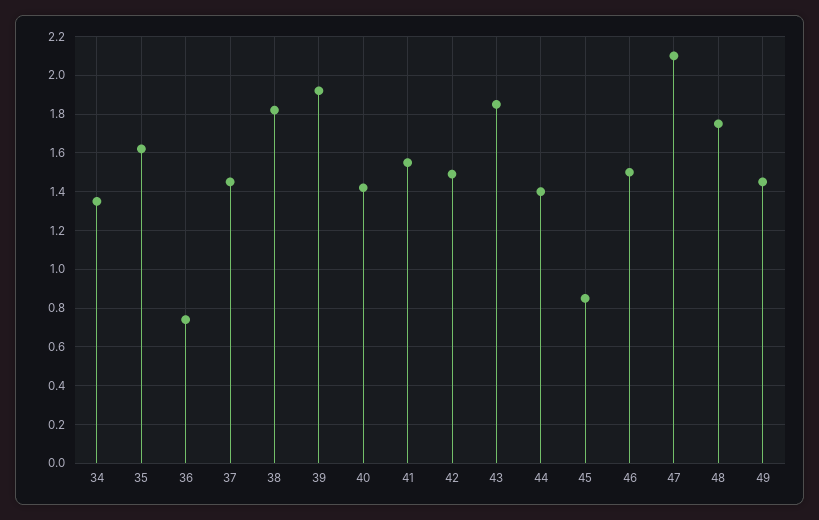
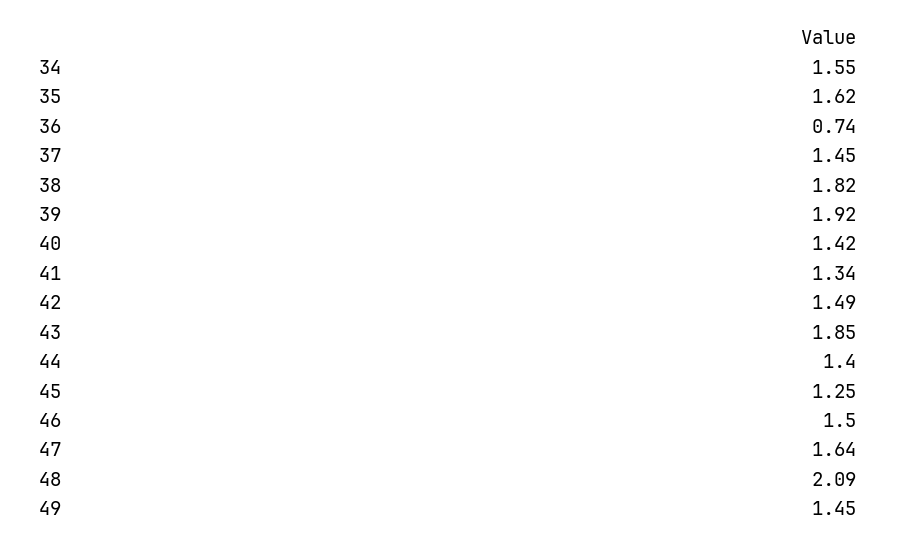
  {
-   "34": 1.35,
+   "34": 1.55,
    "35": 1.62,
    "36": 0.74,
    "37": 1.45,
    "38": 1.82,
    "39": 1.92,
    "40": 1.42,
-   "41": 1.55,
+   "41": 1.34,
    "42": 1.49,
    "43": 1.85,
    "44": 1.4,
-   "45": 0.85,
+   "45": 1.25,
    "46": 1.5,
-   "47": 2.1,
+   "47": 1.64,
-   "48": 1.75,
+   "48": 2.09,
    "49": 1.45
  }

